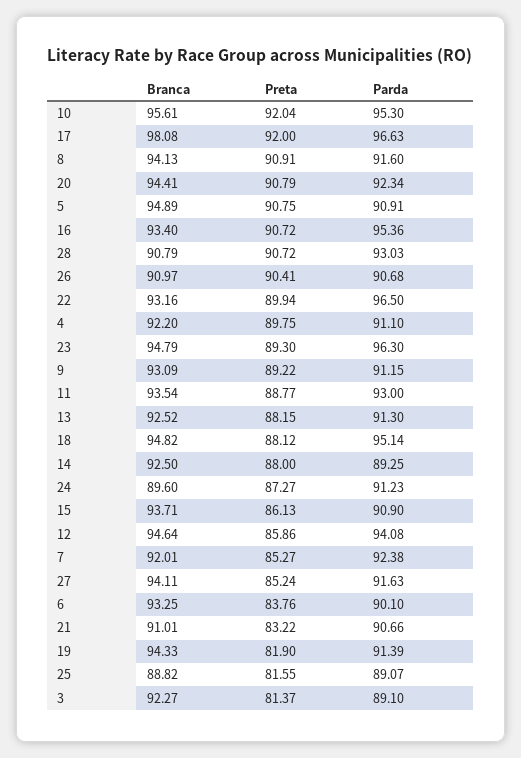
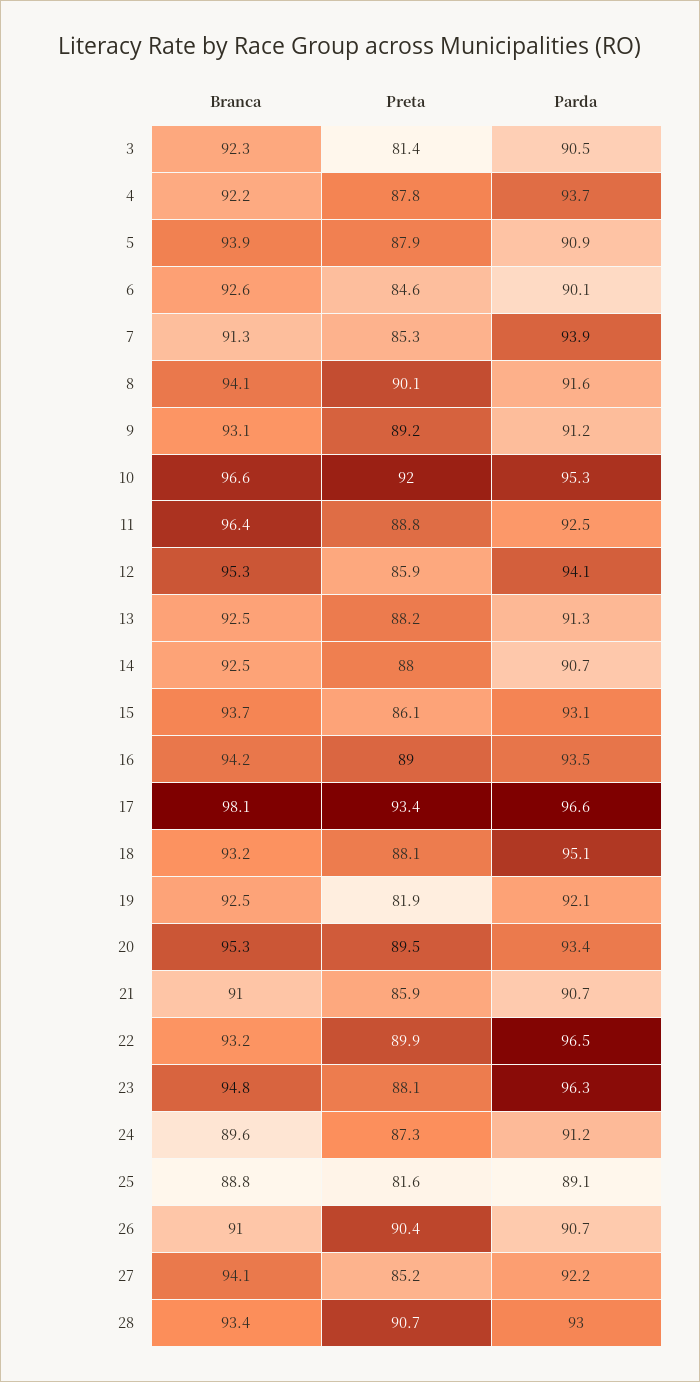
  {
    "Branca": {
-     "10": 95.61,
+     "10": 96.6,
      "17": 98.08,
      "8": 94.13,
-     "20": 94.41,
+     "20": 95.3,
-     "5": 94.89,
+     "5": 93.9,
-     "16": 93.4,
+     "16": 94.2,
-     "28": 90.79,
+     "28": 93.4,
      "26": 90.97,
      "22": 93.16,
      "4": 92.2,
      "23": 94.79,
      "9": 93.09,
-     "11": 93.54,
+     "11": 96.4,
      "13": 92.52,
-     "18": 94.82,
+     "18": 93.2,
      "14": 92.5,
      "24": 89.6,
      "15": 93.71,
-     "12": 94.64,
+     "12": 95.3,
-     "7": 92.01,
+     "7": 91.3,
      "27": 94.11,
-     "6": 93.25,
+     "6": 92.6,
      "21": 91.01,
-     "19": 94.33,
+     "19": 92.5,
      "25": 88.82,
      "3": 92.27
    },
    "Preta": {
      "10": 92.04,
-     "17": 92,
+     "17": 93.4,
-     "8": 90.91,
+     "8": 90.1,
-     "20": 90.79,
+     "20": 89.5,
-     "5": 90.75,
+     "5": 87.9,
-     "16": 90.72,
+     "16": 89,
      "28": 90.72,
      "26": 90.41,
      "22": 89.94,
-     "4": 89.75,
+     "4": 87.8,
-     "23": 89.3,
+     "23": 88.1,
      "9": 89.22,
      "11": 88.77,
      "13": 88.15,
      "18": 88.12,
      "14": 88,
      "24": 87.27,
      "15": 86.13,
      "12": 85.86,
      "7": 85.27,
      "27": 85.24,
-     "6": 83.76,
+     "6": 84.6,
-     "21": 83.22,
+     "21": 85.9,
      "19": 81.9,
      "25": 81.55,
      "3": 81.37
    },
    "Parda": {
      "10": 95.3,
      "17": 96.63,
      "8": 91.6,
-     "20": 92.34,
+     "20": 93.4,
      "5": 90.91,
-     "16": 95.36,
+     "16": 93.5,
      "28": 93.03,
      "26": 90.68,
      "22": 96.5,
-     "4": 91.1,
+     "4": 93.7,
      "23": 96.3,
      "9": 91.15,
-     "11": 93,
+     "11": 92.5,
      "13": 91.3,
      "18": 95.14,
-     "14": 89.25,
+     "14": 90.7,
      "24": 91.23,
-     "15": 90.9,
+     "15": 93.1,
      "12": 94.08,
-     "7": 92.38,
+     "7": 93.9,
-     "27": 91.63,
+     "27": 92.2,
      "6": 90.1,
      "21": 90.66,
-     "19": 91.39,
+     "19": 92.1,
      "25": 89.07,
-     "3": 89.1
+     "3": 90.5
    }
  }

